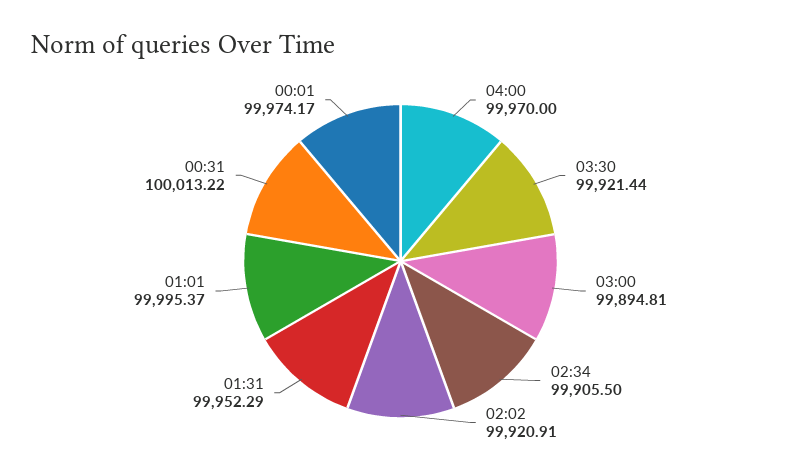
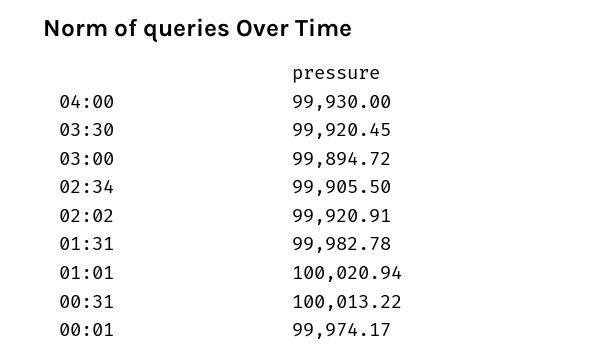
  {
-   "04:00": 99970,
+   "04:00": 99930,
-   "03:30": 99921.44,
+   "03:30": 99920.45,
-   "03:00": 99894.81,
+   "03:00": 99894.72,
    "02:34": 99905.5,
    "02:02": 99920.91,
-   "01:31": 99952.29,
+   "01:31": 99982.78,
-   "01:01": 99995.37,
+   "01:01": 100020.94,
    "00:31": 100013.22,
    "00:01": 99974.17
  }

